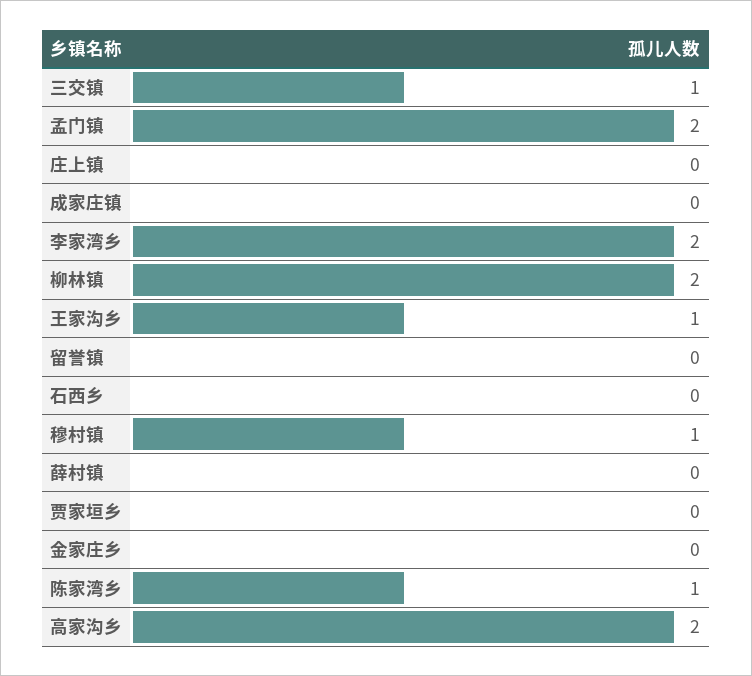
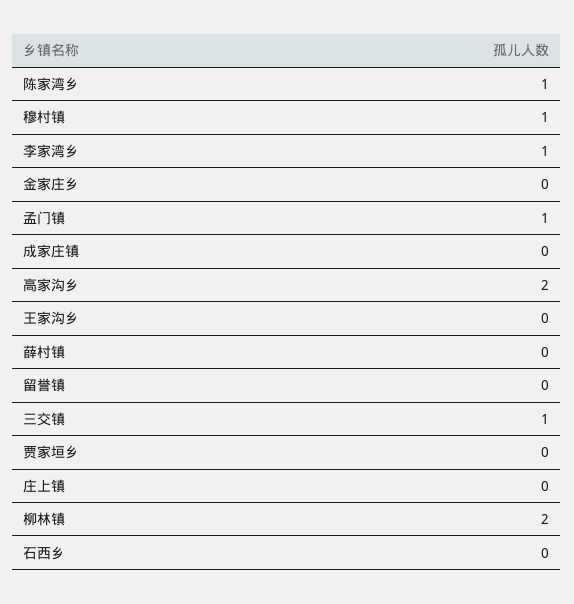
  {
    "三交镇": 1,
-   "孟门镇": 2,
+   "孟门镇": 1,
    "庄上镇": 0,
    "成家庄镇": 0,
-   "李家湾乡": 2,
+   "李家湾乡": 1,
    "柳林镇": 2,
-   "王家沟乡": 1,
+   "王家沟乡": 0,
    "留誉镇": 0,
    "石西乡": 0,
    "穆村镇": 1,
    "薛村镇": 0,
    "贾家垣乡": 0,
    "金家庄乡": 0,
    "陈家湾乡": 1,
    "高家沟乡": 2
  }

